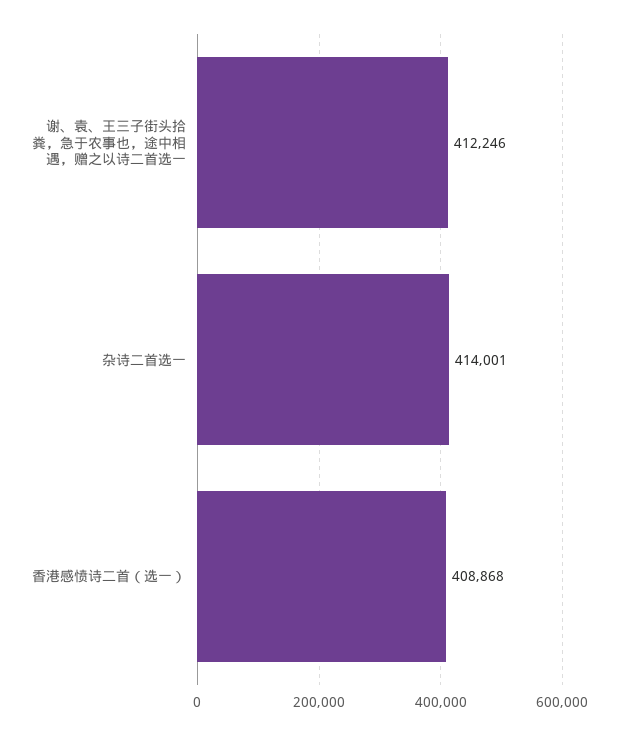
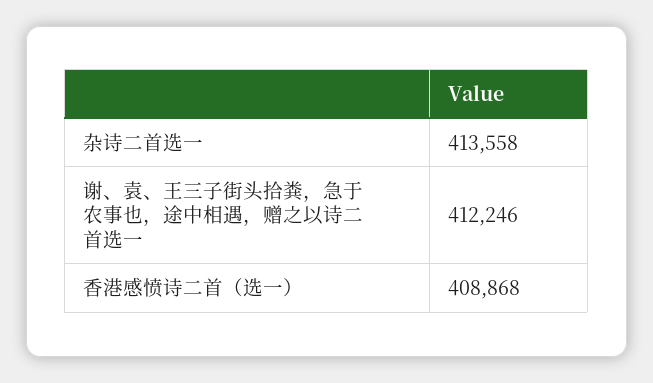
  {
    "谢、袁、王三子街头拾粪，急于农事也，途中相遇，赠之以诗二首选一": 412246,
-   "杂诗二首选一": 414001,
+   "杂诗二首选一": 413558,
    "香港感愤诗二首（选一）": 408868
  }

